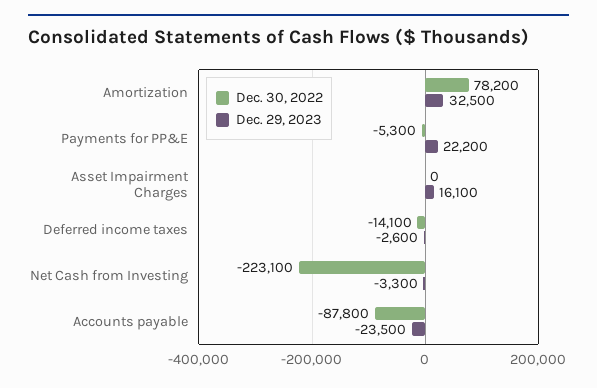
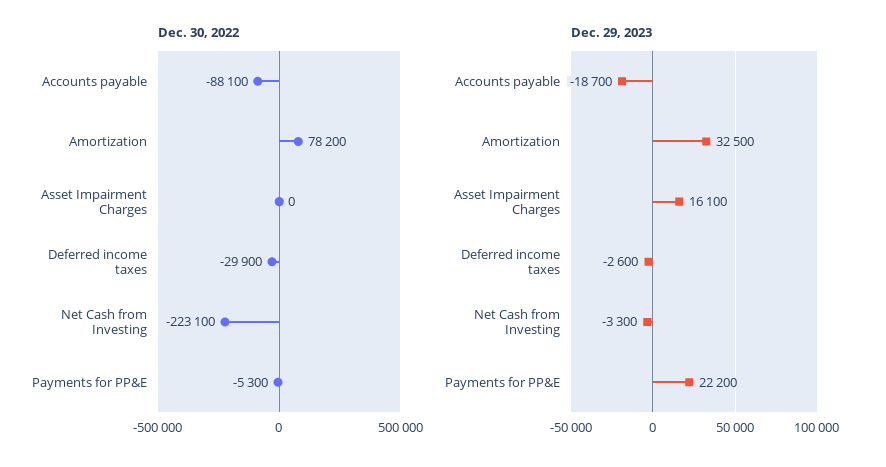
  {
    "Dec. 30, 2022": {
      "Amortization": 78200,
      "Payments for PP&E": -5300,
      "Asset Impairment Charges": 0,
-     "Deferred income taxes": -14100,
+     "Deferred income taxes": -29900,
      "Net Cash from Investing": -223100,
-     "Accounts payable": -87800
+     "Accounts payable": -88100
    },
    "Dec. 29, 2023": {
      "Amortization": 32500,
      "Payments for PP&E": 22200,
      "Asset Impairment Charges": 16100,
      "Deferred income taxes": -2600,
      "Net Cash from Investing": -3300,
-     "Accounts payable": -23500
+     "Accounts payable": -18700
    }
  }

